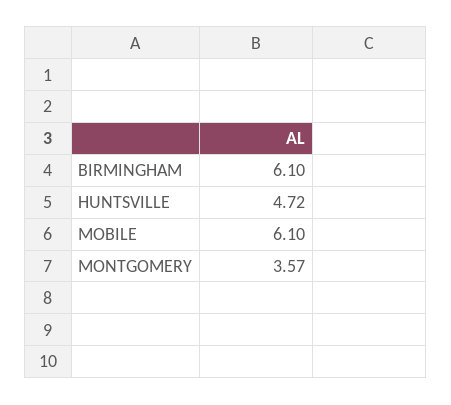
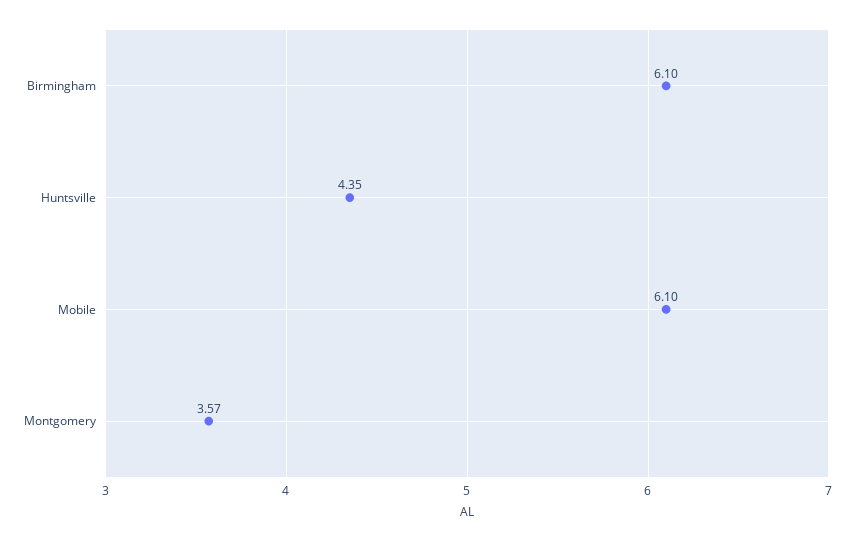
  {
    "BIRMINGHAM": 6.1,
-   "HUNTSVILLE": 4.72,
+   "HUNTSVILLE": 4.35,
    "MOBILE": 6.1,
    "MONTGOMERY": 3.57
  }

